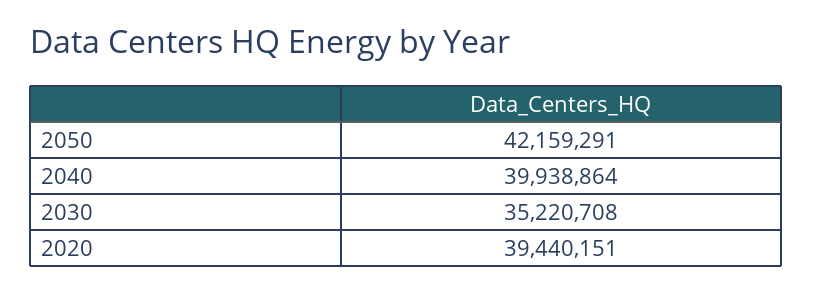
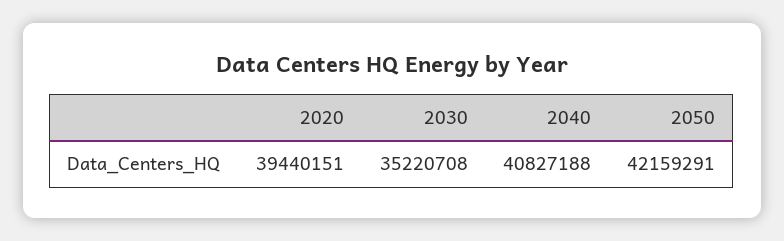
  {
    "2050": 42159291,
-   "2040": 39938864,
+   "2040": 40827188,
    "2030": 35220708,
    "2020": 39440151
  }

